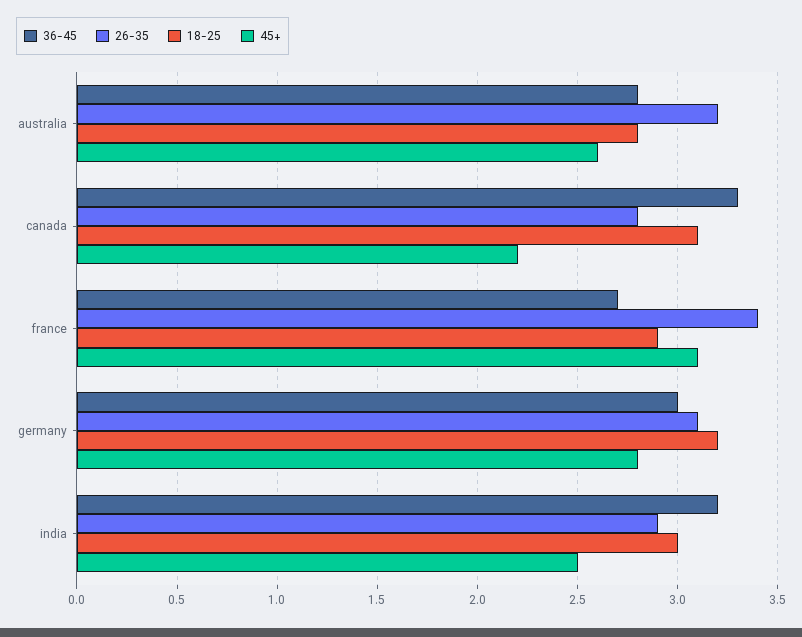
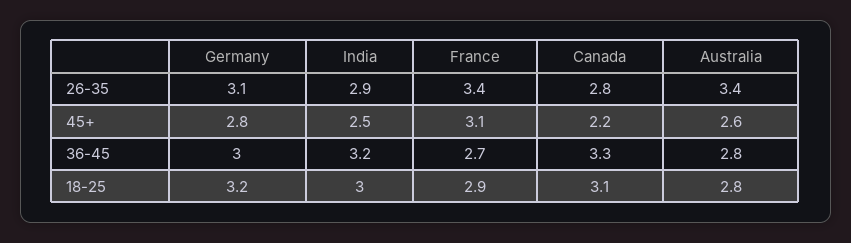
  {
    "36-45": {
      "australia": 2.8,
      "canada": 3.3,
      "france": 2.7,
      "germany": 3,
      "india": 3.2
    },
    "26-35": {
-     "australia": 3.2,
+     "australia": 3.4,
      "canada": 2.8,
      "france": 3.4,
      "germany": 3.1,
      "india": 2.9
    },
    "18-25": {
      "australia": 2.8,
      "canada": 3.1,
      "france": 2.9,
      "germany": 3.2,
      "india": 3
    },
    "45+": {
      "australia": 2.6,
      "canada": 2.2,
      "france": 3.1,
      "germany": 2.8,
      "india": 2.5
    }
  }

